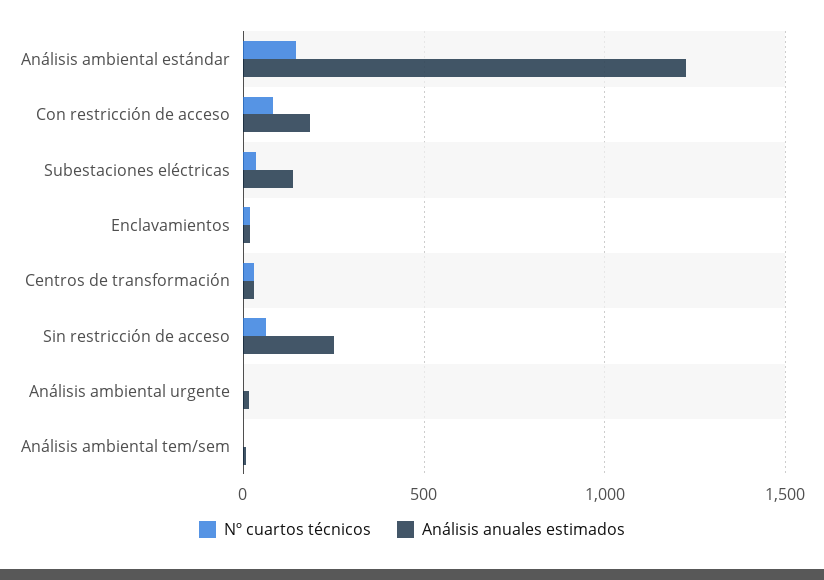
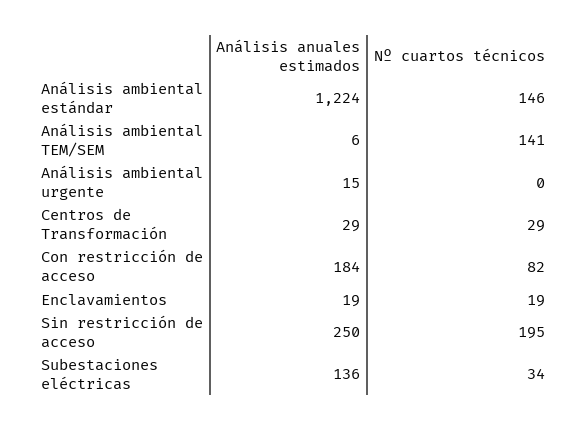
  {
    "Nº cuartos técnicos": {
      "Análisis ambiental estándar": 146,
      "Con restricción de acceso": 82,
      "Subestaciones eléctricas": 34,
      "Enclavamientos": 19,
      "Centros de transformación": 29,
-     "Sin restricción de acceso": 50,
+     "Sin restricción de acceso": 195,
      "Análisis ambiental urgente": 0,
-     "Análisis ambiental tem/sem": 0
+     "Análisis ambiental tem/sem": 141
    },
    "Análisis anuales estimados": {
      "Análisis ambiental estándar": 1224,
      "Con restricción de acceso": 184,
      "Subestaciones eléctricas": 136,
      "Enclavamientos": 19,
      "Centros de transformación": 29,
      "Sin restricción de acceso": 250,
      "Análisis ambiental urgente": 15,
      "Análisis ambiental tem/sem": 6
    }
  }

